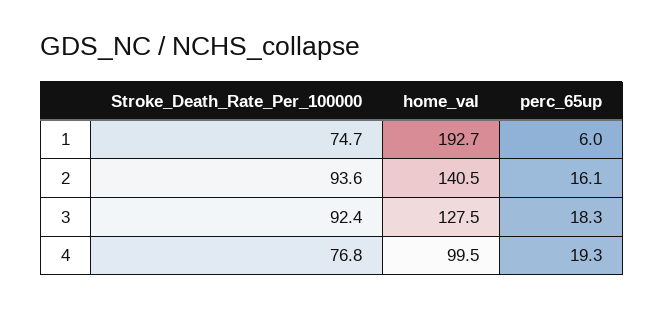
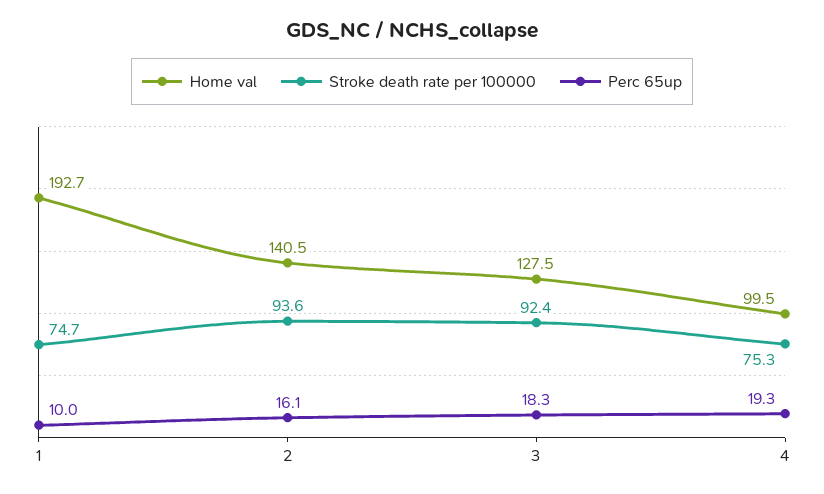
  {
    "Stroke_Death_Rate_Per_100000": {
      "1": 74.7,
      "2": 93.6,
      "3": 92.4,
-     "4": 76.8
+     "4": 75.3
    },
    "home_val": {
      "1": 192.7,
      "2": 140.5,
      "3": 127.5,
      "4": 99.5
    },
    "perc_65up": {
-     "1": 6,
+     "1": 10,
      "2": 16.1,
      "3": 18.3,
      "4": 19.3
    }
  }

